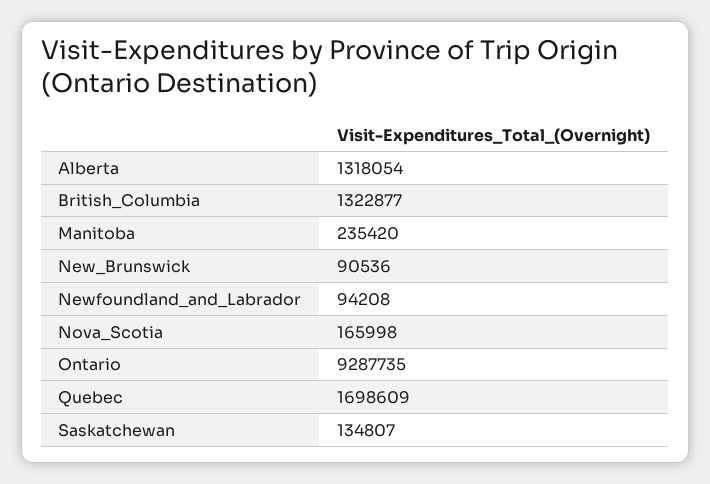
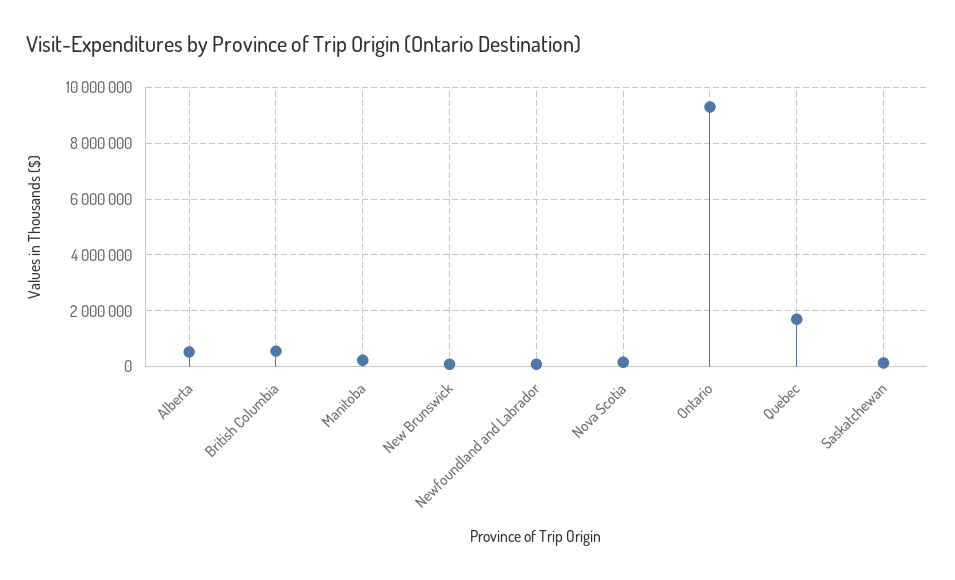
  {
-   "Alberta": 1318054,
+   "Alberta": 500000,
-   "British_Columbia": 1322877,
+   "British_Columbia": 500000,
    "Manitoba": 235420,
    "New_Brunswick": 90536,
    "Newfoundland_and_Labrador": 94208,
    "Nova_Scotia": 165998,
    "Ontario": 9287735,
    "Quebec": 1698609,
    "Saskatchewan": 134807
  }

